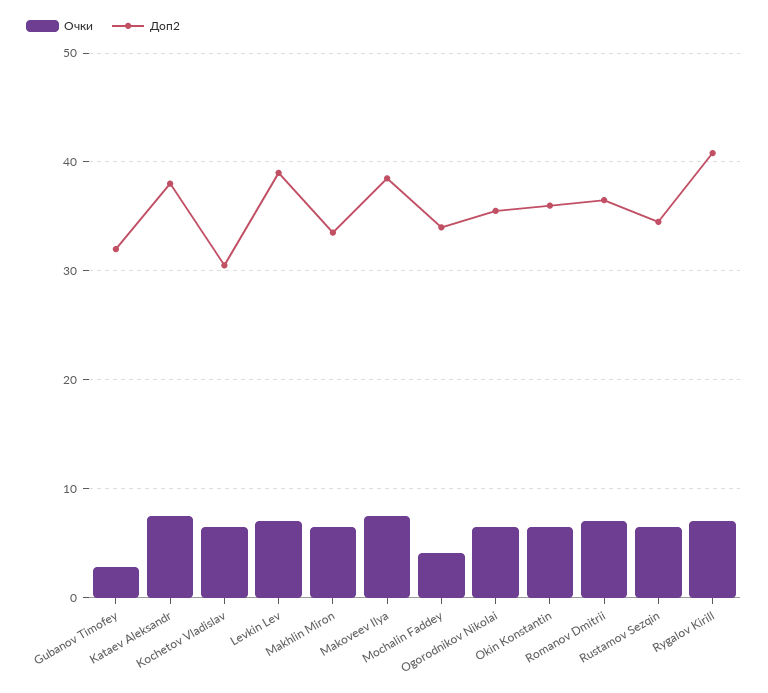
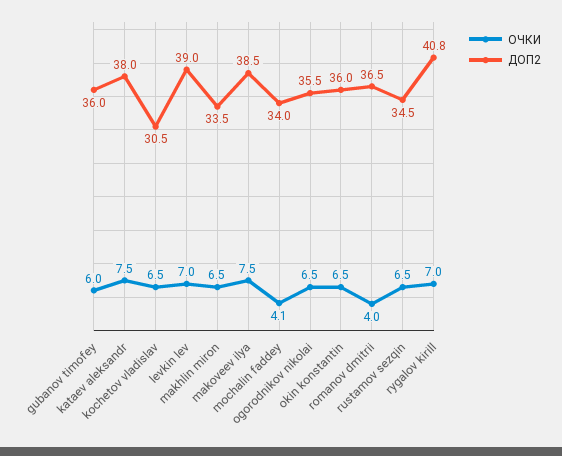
  {
    "Очки": {
-     "Gubanov Timofey": 3,
+     "Gubanov Timofey": 6,
      "Kataev Aleksandr": 7.5,
      "Kochetov Vladislav": 6.5,
      "Levkin Lev": 7,
      "Makhlin Miron": 6.5,
      "Makoveev Ilya": 7.5,
      "Mochalin Faddey": 4.1,
      "Ogorodnikov Nikolai": 6.5,
      "Okin Konstantin": 6.5,
-     "Romanov Dmitrii": 7,
+     "Romanov Dmitrii": 4,
      "Rustamov Sezqin": 6.5,
      "Rygalov Kirill": 7
    },
    "Доп2": {
-     "Gubanov Timofey": 32,
+     "Gubanov Timofey": 36,
      "Kataev Aleksandr": 38,
      "Kochetov Vladislav": 30.5,
      "Levkin Lev": 39,
      "Makhlin Miron": 33.5,
      "Makoveev Ilya": 38.5,
      "Mochalin Faddey": 34,
      "Ogorodnikov Nikolai": 35.5,
      "Okin Konstantin": 36,
      "Romanov Dmitrii": 36.5,
      "Rustamov Sezqin": 34.5,
      "Rygalov Kirill": 40.8
    }
  }

